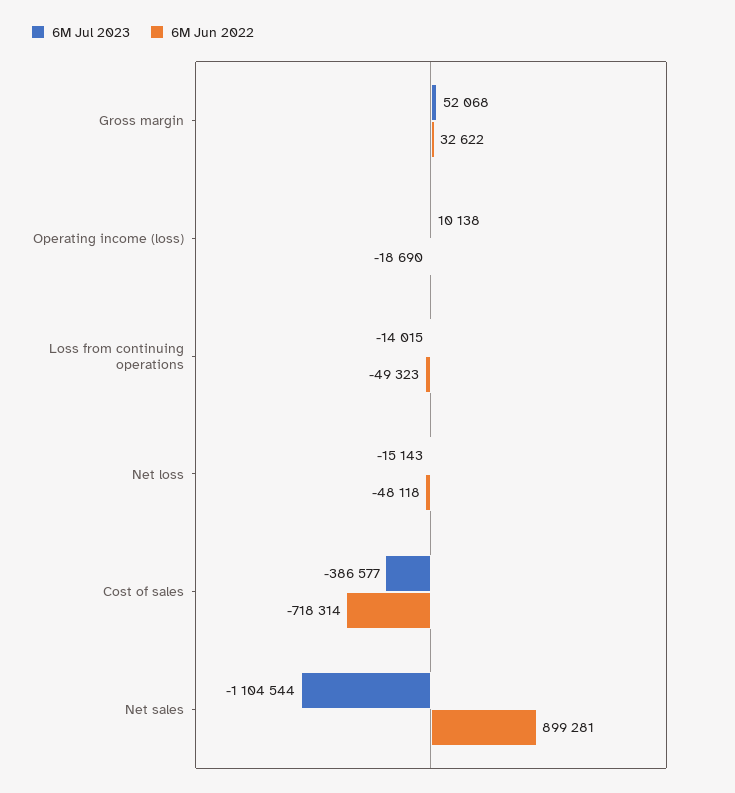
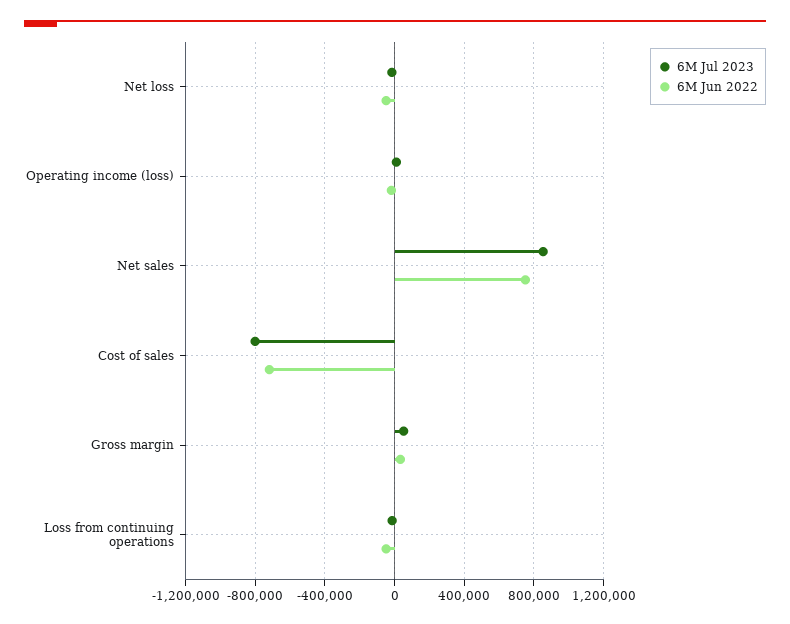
  {
    "6M Jul 2023": {
      "Gross margin": 52068,
      "Operating income (loss)": 10138,
      "Loss from continuing operations": -14015,
      "Net loss": -15143,
-     "Cost of sales": -386577,
+     "Cost of sales": -800000,
-     "Net sales": -1104544
+     "Net sales": 850000
    },
    "6M Jun 2022": {
      "Gross margin": 32622,
      "Operating income (loss)": -18690,
      "Loss from continuing operations": -49323,
      "Net loss": -48118,
      "Cost of sales": -718314,
-     "Net sales": 899281
+     "Net sales": 750000
    }
  }

